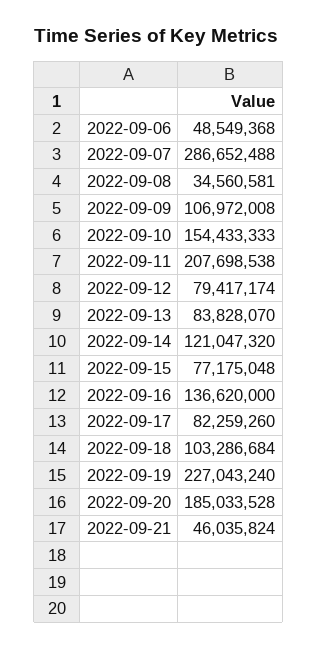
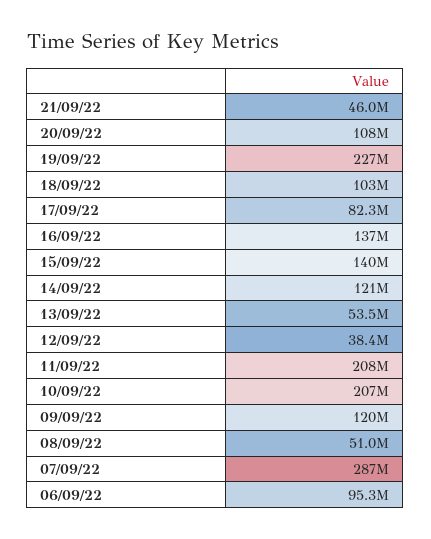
  {
-   "2022-09-06": 48549368,
+   "2022-09-06": 95300000,
    "2022-09-07": 286652488,
-   "2022-09-08": 34560581,
+   "2022-09-08": 51000000,
-   "2022-09-09": 106972008,
+   "2022-09-09": 120000000,
-   "2022-09-10": 154433333,
+   "2022-09-10": 207000000,
    "2022-09-11": 207698538,
-   "2022-09-12": 79417174,
+   "2022-09-12": 38400000,
-   "2022-09-13": 83828070,
+   "2022-09-13": 53500000,
    "2022-09-14": 121047320,
-   "2022-09-15": 77175048,
+   "2022-09-15": 140000000,
    "2022-09-16": 136620000,
    "2022-09-17": 82259260,
    "2022-09-18": 103286684,
    "2022-09-19": 227043240,
-   "2022-09-20": 185033528,
+   "2022-09-20": 108000000,
    "2022-09-21": 46035824
  }

